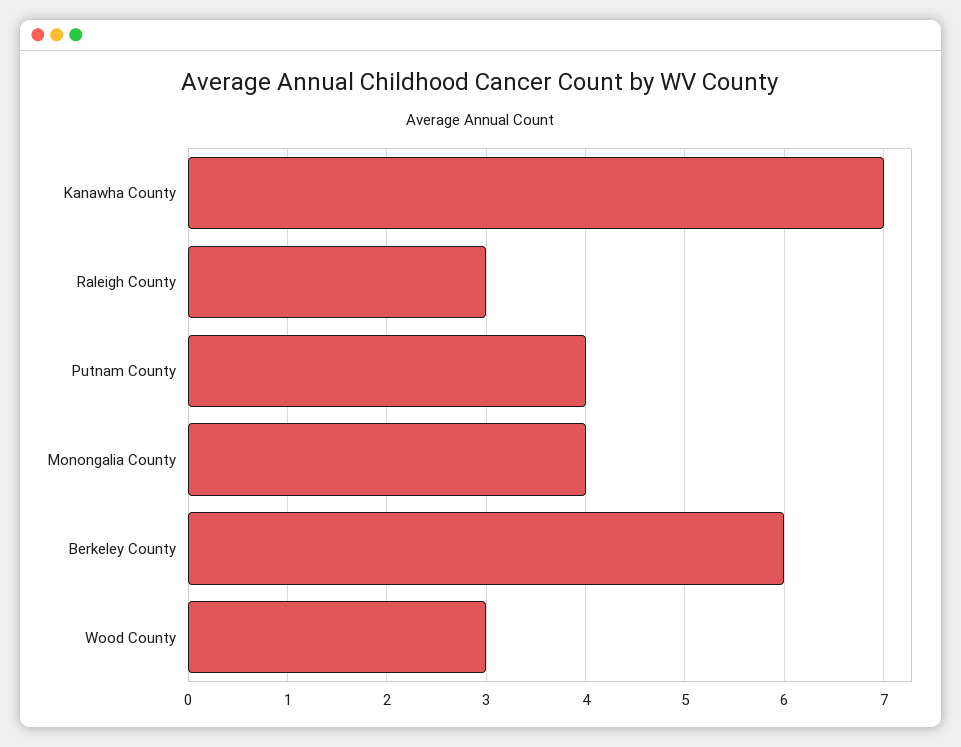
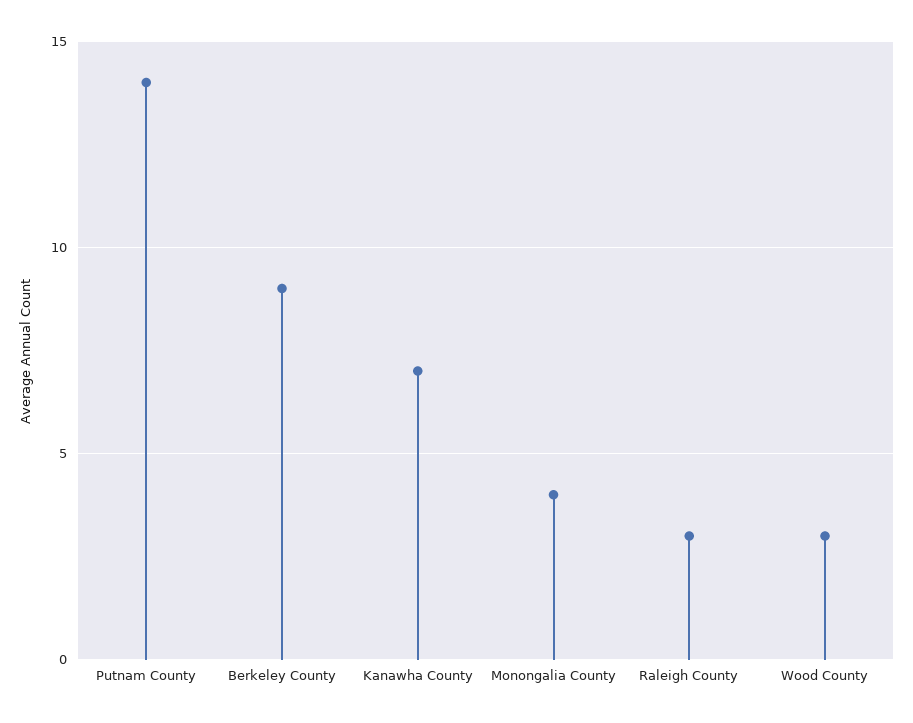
  {
    "Kanawha County": 7,
    "Raleigh County": 3,
-   "Putnam County": 4,
+   "Putnam County": 14,
    "Monongalia County": 4,
-   "Berkeley County": 6,
+   "Berkeley County": 9,
    "Wood County": 3
  }

